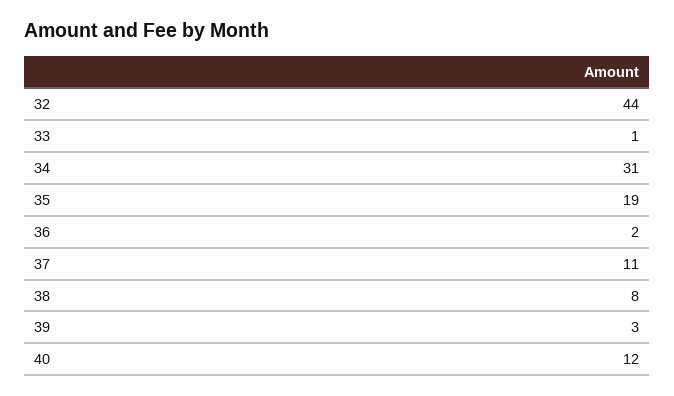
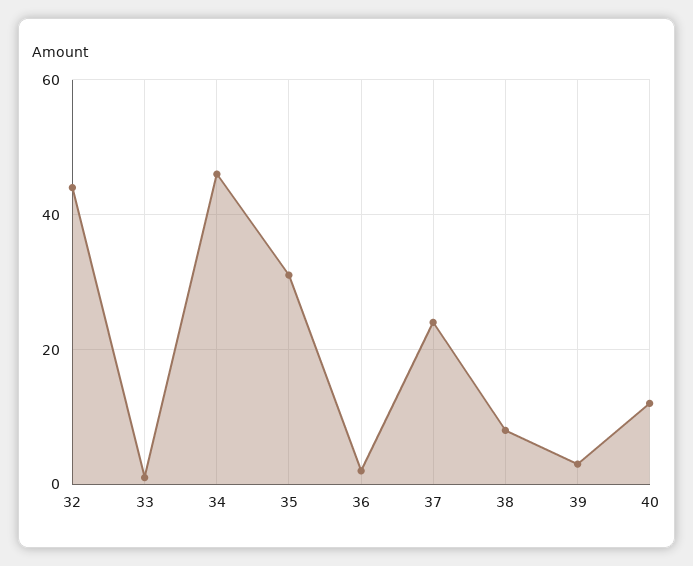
  {
    "32": 44,
    "33": 1,
-   "34": 31,
+   "34": 45,
-   "35": 19,
+   "35": 30,
    "36": 2,
-   "37": 11,
+   "37": 25,
    "38": 8,
    "39": 3,
    "40": 12
  }

